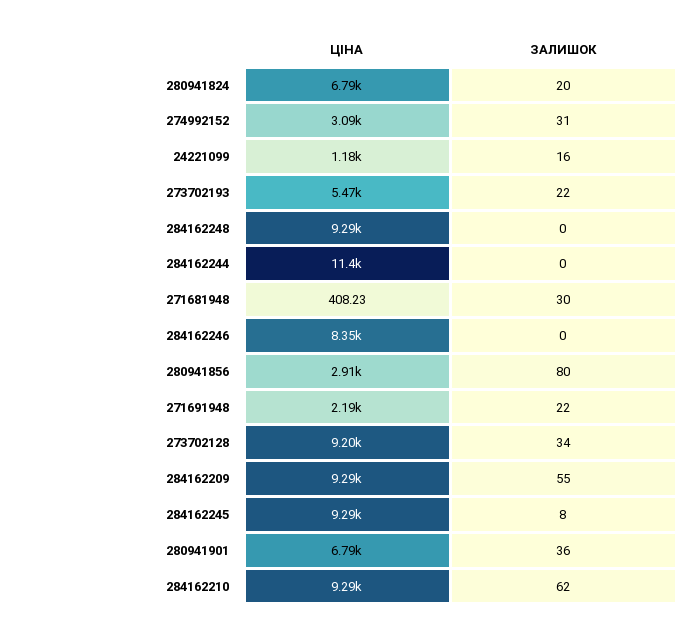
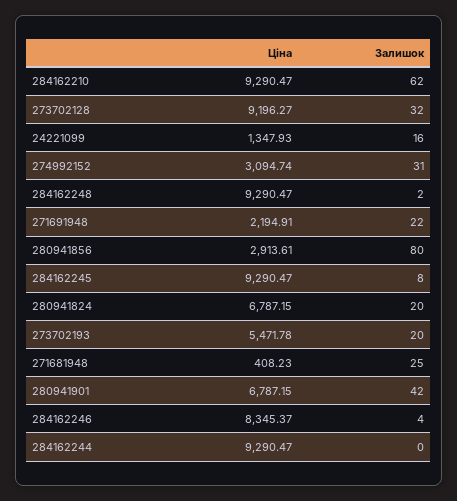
  {
    "ЦІНА": {
      "280941824": 6787.15,
      "274992152": 3094.74,
-     "24221099": 1180,
+     "24221099": 1347.93,
      "273702193": 5471.78,
      "284162248": 9290.47,
-     "284162244": 11400,
+     "284162244": 9290.47,
      "271681948": 408.23,
      "284162246": 8345.37,
      "280941856": 2913.61,
      "271691948": 2194.91,
      "273702128": 9196.27,
-     "284162209": 9290,
      "284162245": 9290.47,
      "280941901": 6787.15,
      "284162210": 9290.47
    },
    "ЗАЛИШОК": {
      "280941824": 20,
      "274992152": 31,
      "24221099": 16,
-     "273702193": 22,
+     "273702193": 20,
-     "284162248": 0,
+     "284162248": 2,
      "284162244": 0,
-     "271681948": 30,
+     "271681948": 25,
-     "284162246": 0,
+     "284162246": 4,
      "280941856": 80,
      "271691948": 22,
-     "273702128": 34,
+     "273702128": 32,
-     "284162209": 55,
      "284162245": 8,
-     "280941901": 36,
+     "280941901": 42,
      "284162210": 62
    }
  }

